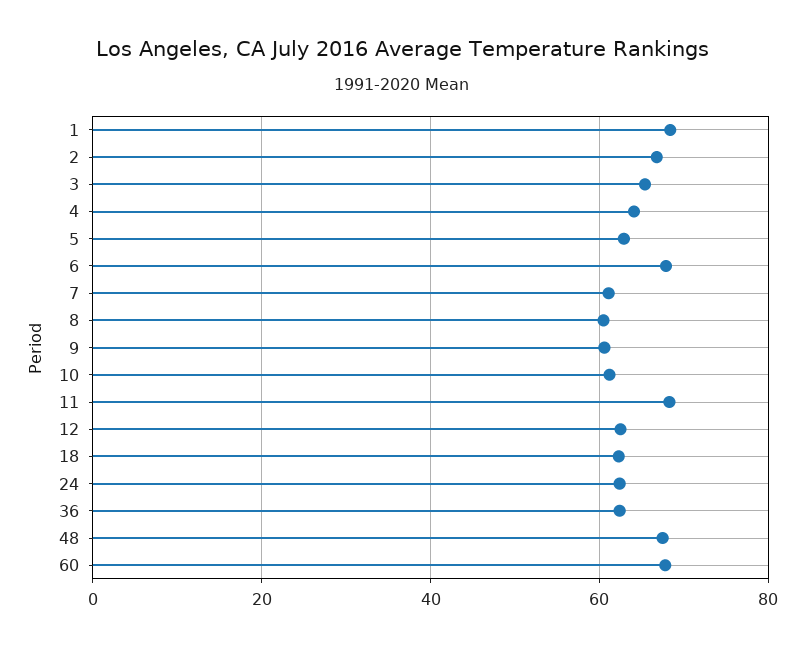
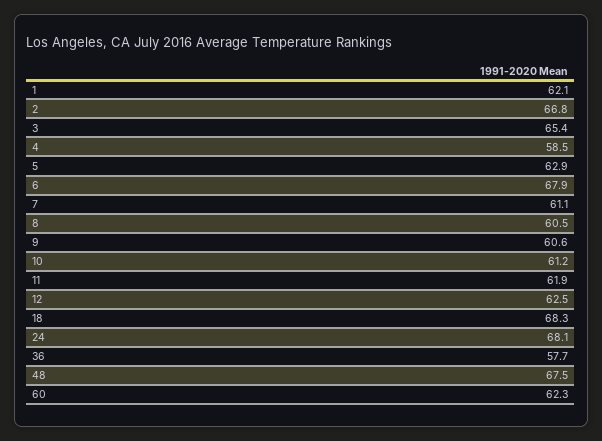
  {
-   "1": 68,
+   "1": 62.1,
    "2": 66.8,
    "3": 65.4,
-   "4": 64,
+   "4": 58.5,
    "5": 62.9,
    "6": 67.9,
    "7": 61.1,
    "8": 60.5,
    "9": 60.6,
    "10": 61.2,
-   "11": 68,
+   "11": 61.9,
    "12": 62.5,
-   "18": 62,
+   "18": 68.3,
-   "24": 62,
+   "24": 68.1,
-   "36": 62,
+   "36": 57.7,
    "48": 67.5,
-   "60": 68
+   "60": 62.3
  }

